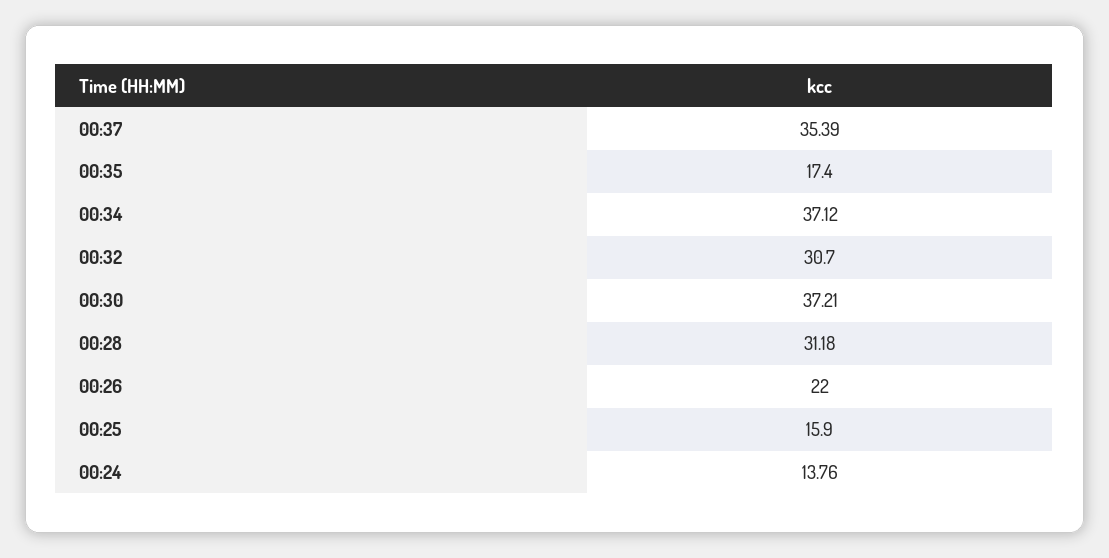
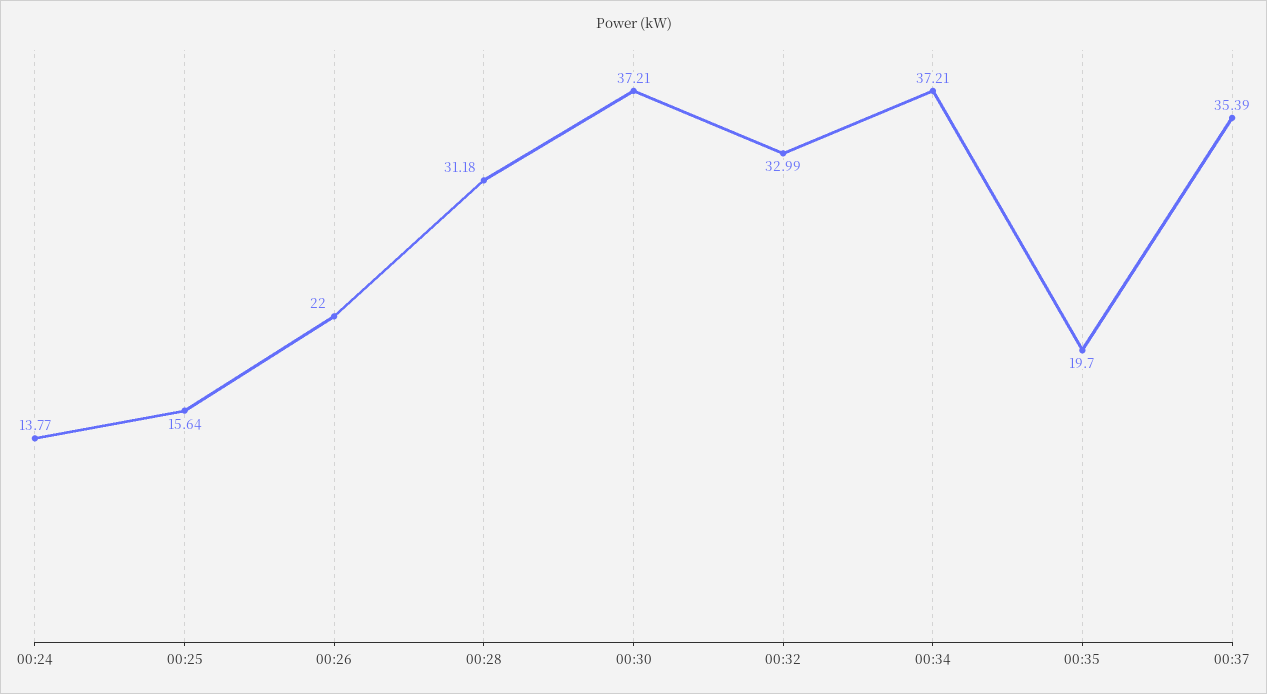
  {
    "00:37": 35.39,
-   "00:35": 17.4,
+   "00:35": 19.7,
-   "00:34": 37.12,
+   "00:34": 37.21,
-   "00:32": 30.7,
+   "00:32": 32.99,
    "00:30": 37.21,
    "00:28": 31.18,
    "00:26": 22,
-   "00:25": 15.9,
+   "00:25": 15.64,
-   "00:24": 13.76
+   "00:24": 13.77
  }

